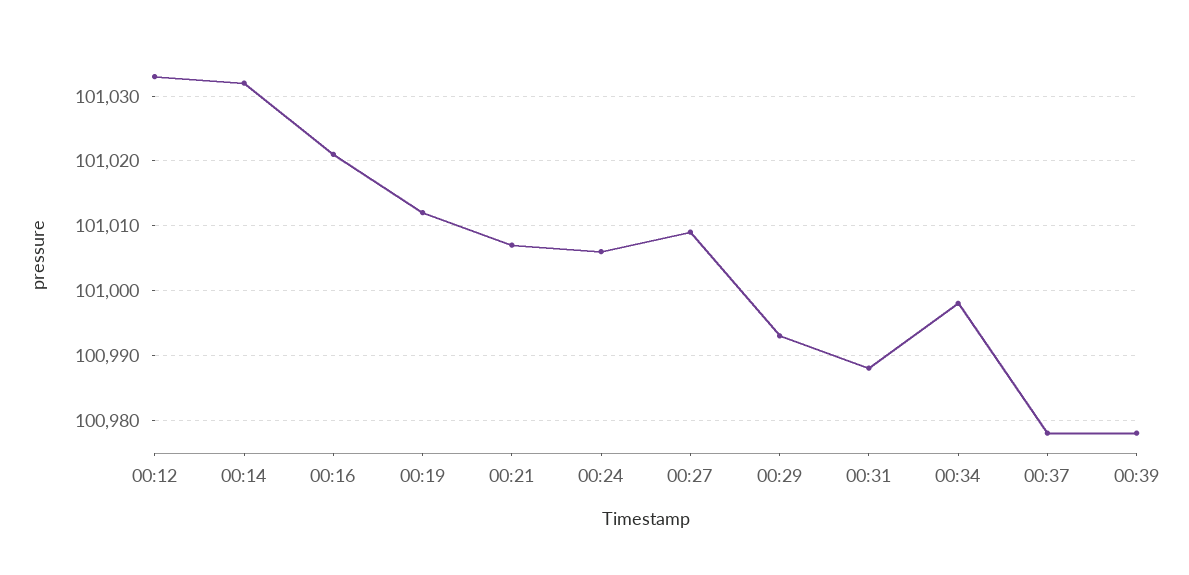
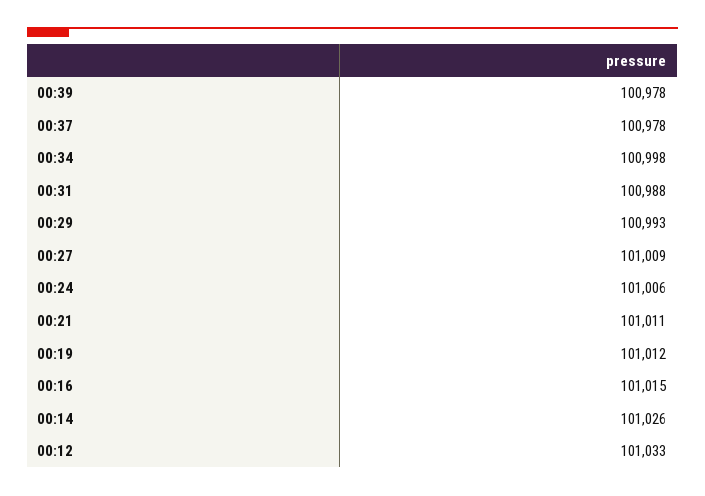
  {
    "00:12": 101033,
-   "00:14": 101032,
+   "00:14": 101026,
-   "00:16": 101021,
+   "00:16": 101015,
    "00:19": 101012,
-   "00:21": 101007,
+   "00:21": 101011,
    "00:24": 101006,
    "00:27": 101009,
    "00:29": 100993,
    "00:31": 100988,
    "00:34": 100998,
    "00:37": 100978,
    "00:39": 100978
  }

